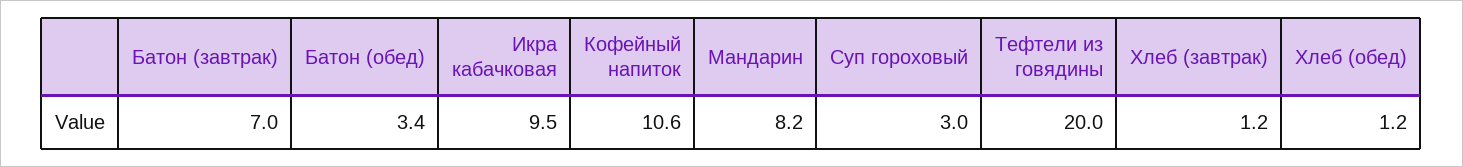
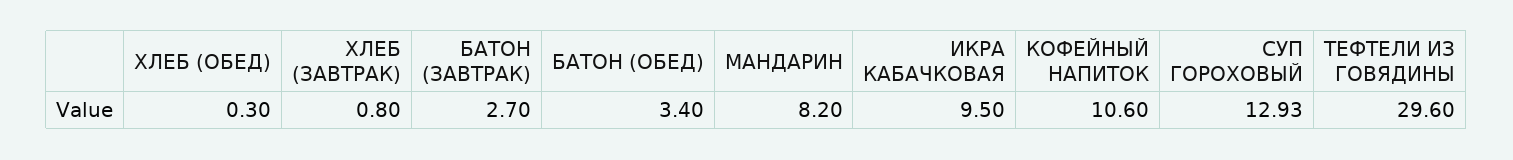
  {
-   "Батон (завтрак)": 7,
+   "Батон (завтрак)": 2.7,
    "Батон (обед)": 3.4,
    "Икра кабачковая": 9.5,
    "Кофейный напиток": 10.6,
    "Мандарин": 8.2,
-   "Суп гороховый": 3,
+   "Суп гороховый": 12.93,
-   "Тефтели из говядины": 20,
+   "Тефтели из говядины": 29.6,
-   "Хлеб (завтрак)": 1.2,
+   "Хлеб (завтрак)": 0.8,
-   "Хлеб (обед)": 1.2
+   "Хлеб (обед)": 0.3
  }

